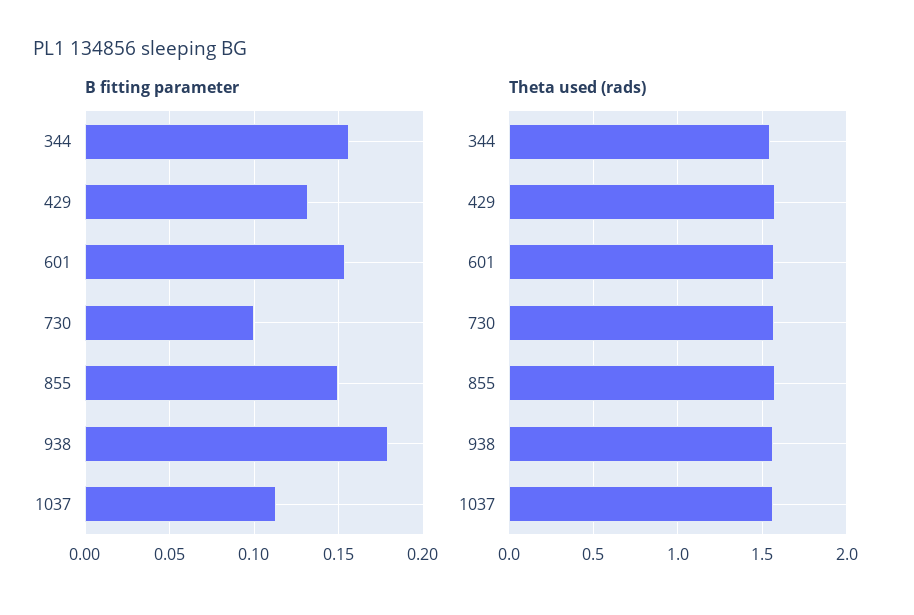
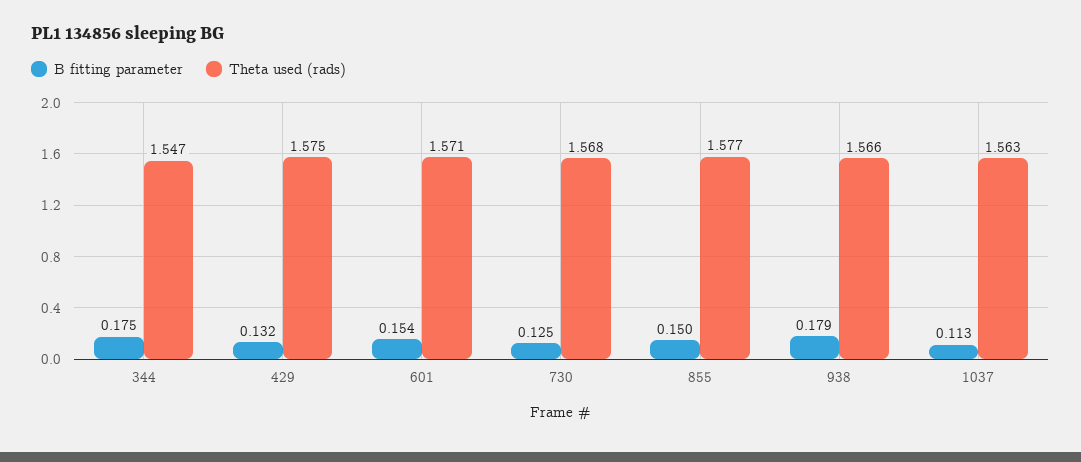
  {
    "B fitting parameter": {
-     "344": 0.155,
+     "344": 0.175,
      "429": 0.132,
      "601": 0.154,
-     "730": 0.1,
+     "730": 0.125,
      "855": 0.15,
      "938": 0.179,
      "1037": 0.113
    },
    "Theta used (rads)": {
      "344": 1.547,
      "429": 1.575,
      "601": 1.571,
      "730": 1.568,
      "855": 1.577,
      "938": 1.566,
      "1037": 1.563
    }
  }

